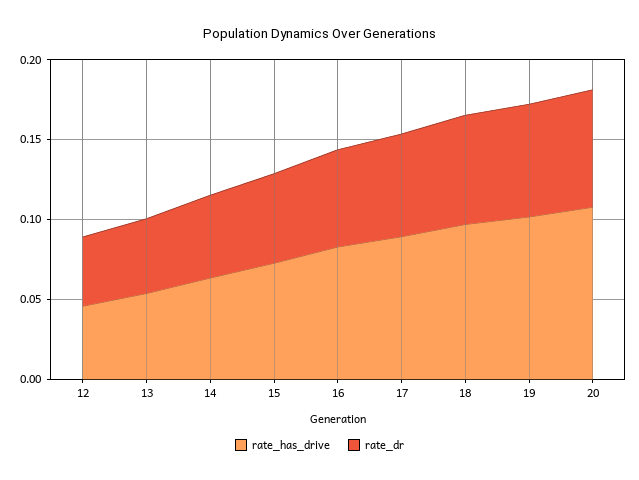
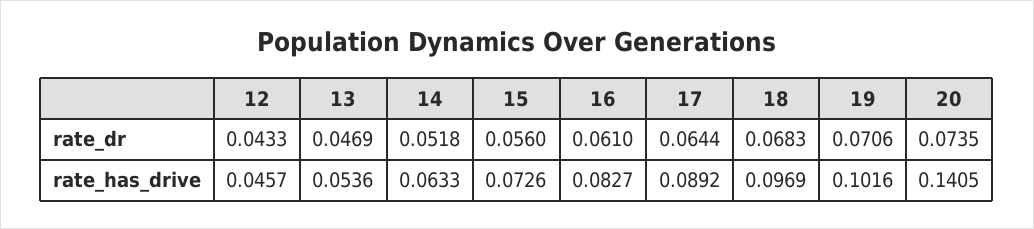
  {
    "rate_has_drive": {
      "12": 0.0457,
      "13": 0.0536,
      "14": 0.0633,
      "15": 0.0726,
      "16": 0.0827,
      "17": 0.0892,
      "18": 0.0969,
      "19": 0.1016,
-     "20": 0.11
+     "20": 0.1405
    },
    "rate_dr": {
      "12": 0.0433,
      "13": 0.0469,
      "14": 0.0518,
      "15": 0.056,
      "16": 0.061,
      "17": 0.0644,
      "18": 0.0683,
      "19": 0.0706,
      "20": 0.0735
    }
  }

